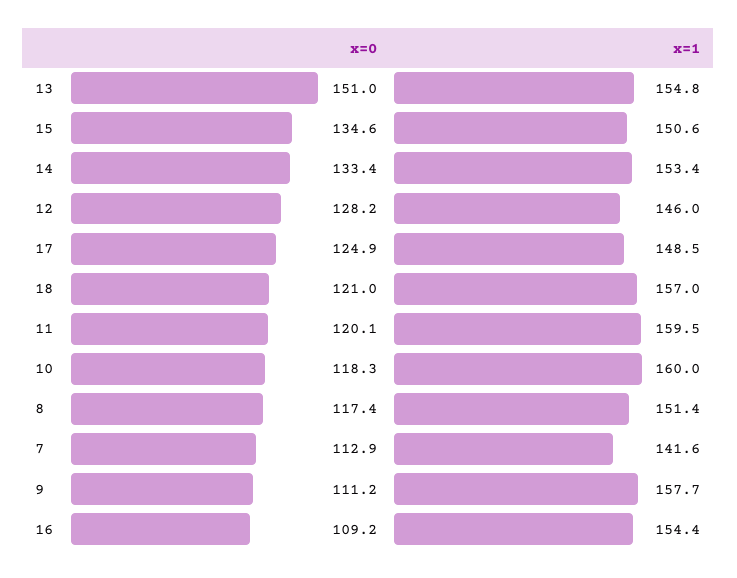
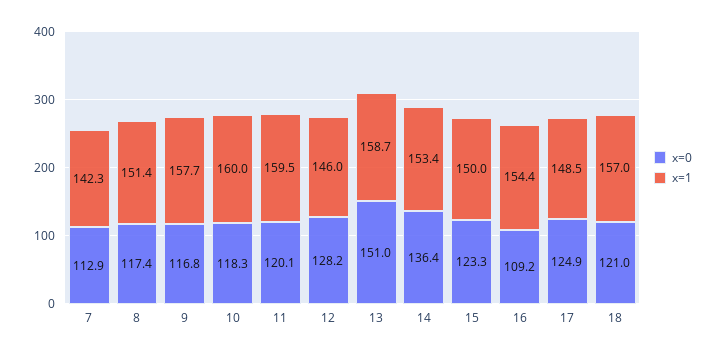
  {
    "x=0": {
      "13": 151,
-     "15": 134.6,
+     "15": 123.3,
-     "14": 133.4,
+     "14": 136.4,
      "12": 128.2,
      "17": 124.9,
      "18": 121,
      "11": 120.1,
      "10": 118.3,
      "8": 117.4,
      "7": 112.9,
-     "9": 111.2,
+     "9": 116.8,
      "16": 109.2
    },
    "x=1": {
-     "13": 154.8,
+     "13": 158.7,
-     "15": 150.6,
+     "15": 150,
      "14": 153.4,
      "12": 146,
      "17": 148.5,
      "18": 157,
      "11": 159.5,
      "10": 160,
      "8": 151.4,
-     "7": 141.6,
+     "7": 142.3,
      "9": 157.7,
      "16": 154.4
    }
  }

